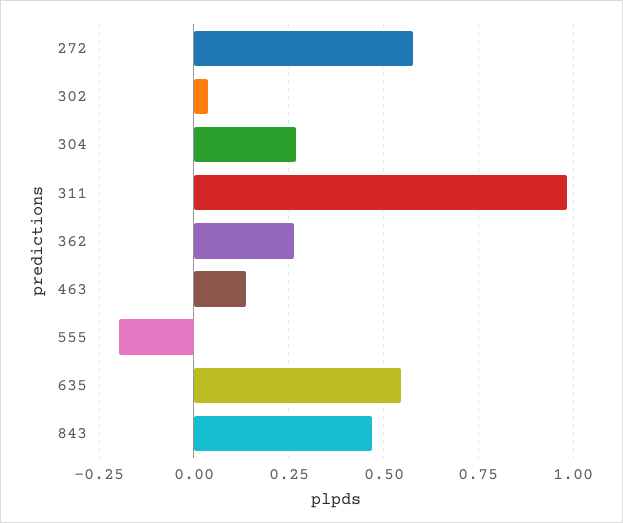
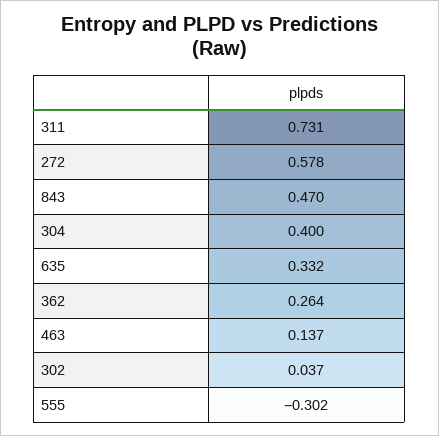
  {
    "272": 0.578,
    "302": 0.037,
-   "304": 0.275,
+   "304": 0.4,
-   "311": 0.975,
+   "311": 0.731,
    "362": 0.264,
    "463": 0.137,
-   "555": -0.2,
+   "555": -0.302,
-   "635": 0.55,
+   "635": 0.332,
    "843": 0.47
  }

